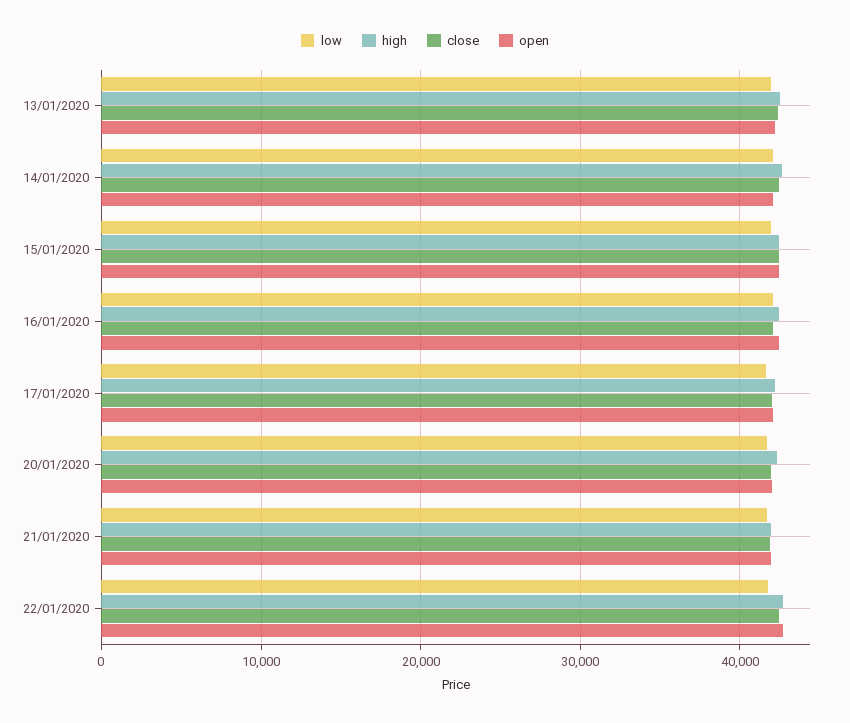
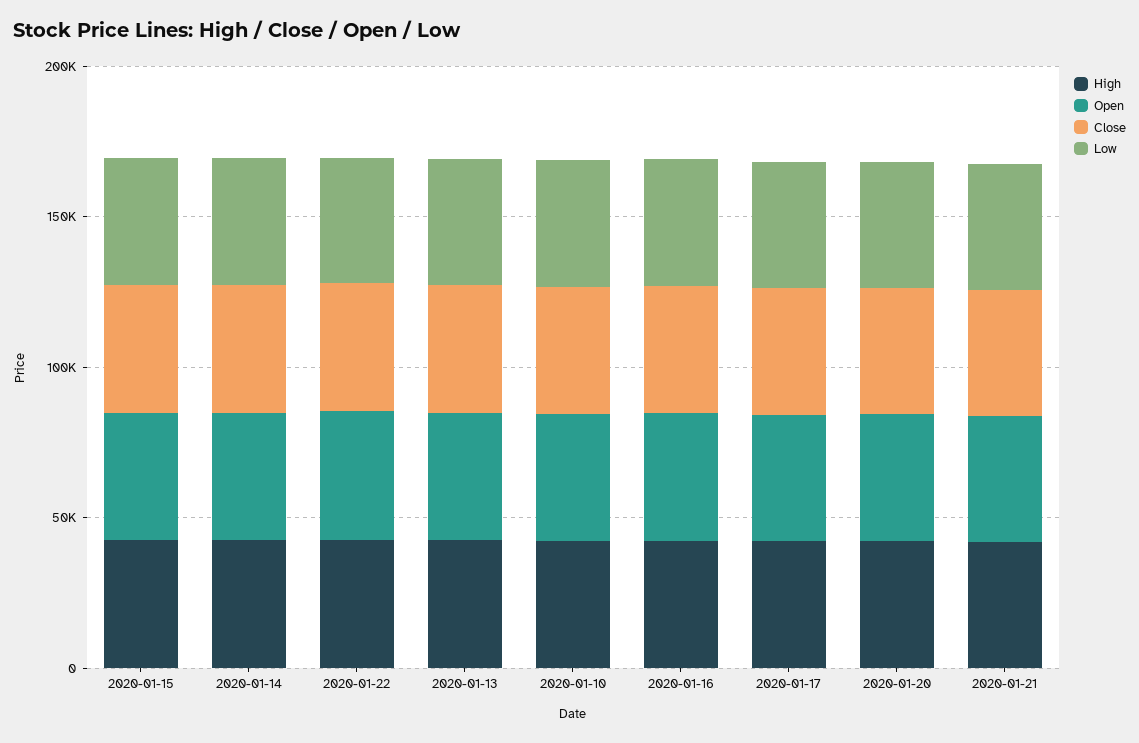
  {
    "low": {
      "13/01/2020": 42000,
      "14/01/2020": 42000,
      "15/01/2020": 42000,
      "16/01/2020": 42000,
      "17/01/2020": 42000,
      "20/01/2020": 42000,
      "21/01/2020": 42000,
-     "22/01/2020": 42000
+     "22/01/2020": 42000,
+     "2020-01-10": 40000
    },
    "high": {
      "13/01/2020": 43000,
      "14/01/2020": 43000,
      "15/01/2020": 43000,
      "16/01/2020": 42000,
      "17/01/2020": 42000,
      "20/01/2020": 42000,
      "21/01/2020": 42000,
-     "22/01/2020": 43000
+     "22/01/2020": 43000,
+     "2020-01-10": 40000
    },
    "close": {
      "13/01/2020": 42000,
      "14/01/2020": 42000,
      "15/01/2020": 43000,
      "16/01/2020": 42000,
      "17/01/2020": 42000,
      "20/01/2020": 42000,
      "21/01/2020": 42000,
-     "22/01/2020": 42000
+     "22/01/2020": 42000,
+     "2020-01-10": 40000
    },
    "open": {
      "13/01/2020": 42000,
      "14/01/2020": 42000,
      "15/01/2020": 42000,
      "16/01/2020": 42000,
      "17/01/2020": 42000,
      "20/01/2020": 42000,
      "21/01/2020": 42000,
-     "22/01/2020": 43000
+     "22/01/2020": 43000,
+     "2020-01-10": 40000
    }
  }

